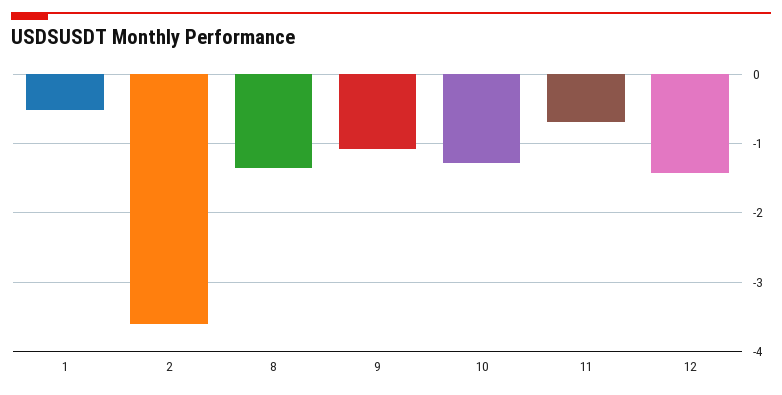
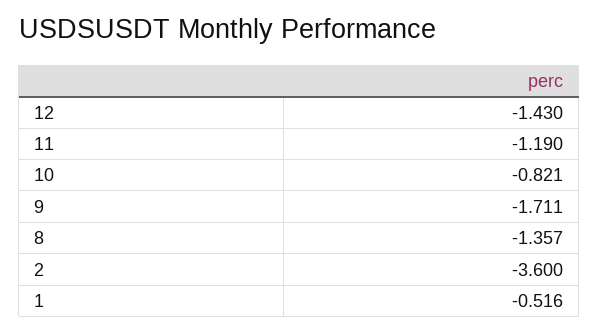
  {
    "1": -0.516,
    "2": -3.6,
    "8": -1.357,
-   "9": -1.1,
+   "9": -1.711,
-   "10": -1.3,
+   "10": -0.821,
-   "11": -0.7,
+   "11": -1.19,
    "12": -1.43
  }

